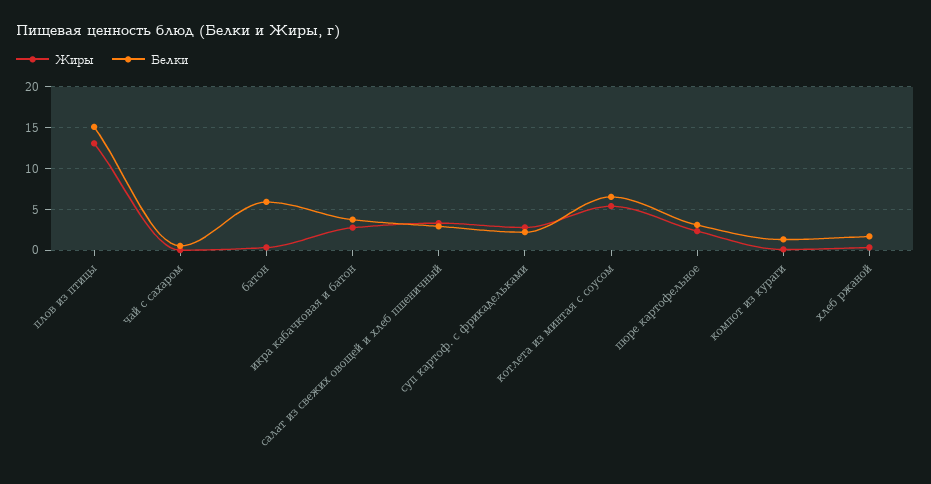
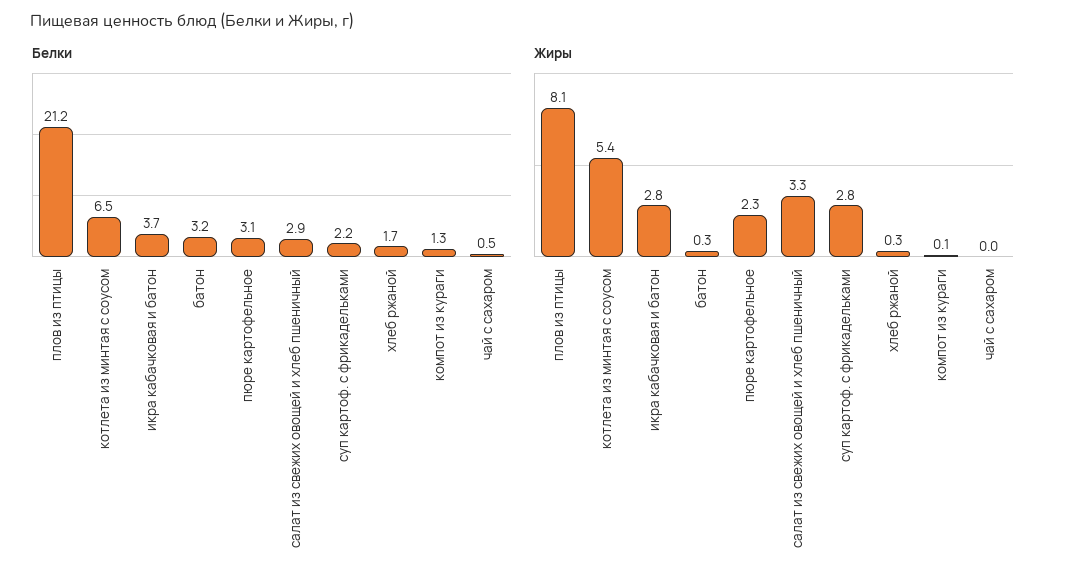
  {
    "Жиры": {
-     "плов из птицы": 13,
+     "плов из птицы": 8.1,
      "чай с сахаром": 0,
      "батон": 0.3,
      "икра кабачковая и батон": 2.8,
      "салат из свежих овощей и хлеб пшеничный": 3.3,
      "суп картоф. с фрикадельками": 2.8,
      "котлета из минтая с соусом": 5.4,
      "пюре картофельное": 2.3,
      "компот из кураги": 0.1,
      "хлеб ржаной": 0.3
    },
    "Белки": {
-     "плов из птицы": 15,
+     "плов из птицы": 21.2,
      "чай с сахаром": 0.5,
-     "батон": 6,
+     "батон": 3.2,
      "икра кабачковая и батон": 3.7,
      "салат из свежих овощей и хлеб пшеничный": 2.9,
      "суп картоф. с фрикадельками": 2.2,
      "котлета из минтая с соусом": 6.5,
      "пюре картофельное": 3.1,
      "компот из кураги": 1.3,
      "хлеб ржаной": 1.7
    }
  }

